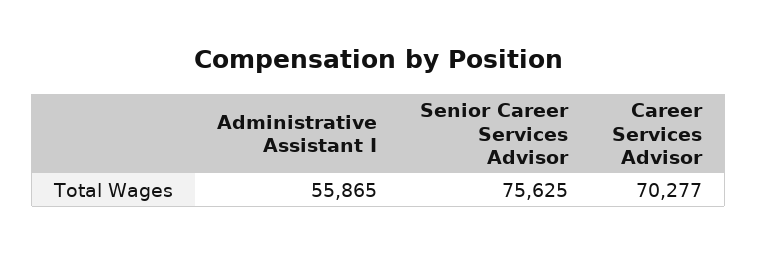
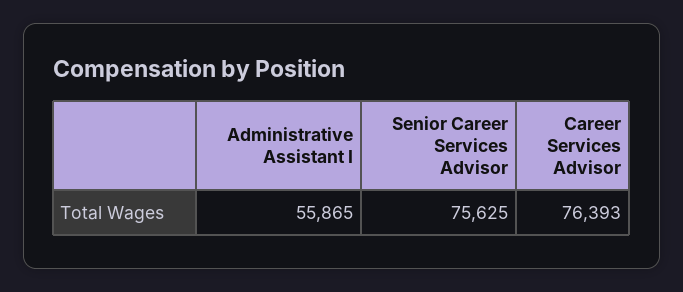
  {
    "Administrative Assistant I": 55865,
    "Senior Career Services Advisor": 75625,
-   "Career Services Advisor": 70277
+   "Career Services Advisor": 76393
  }

